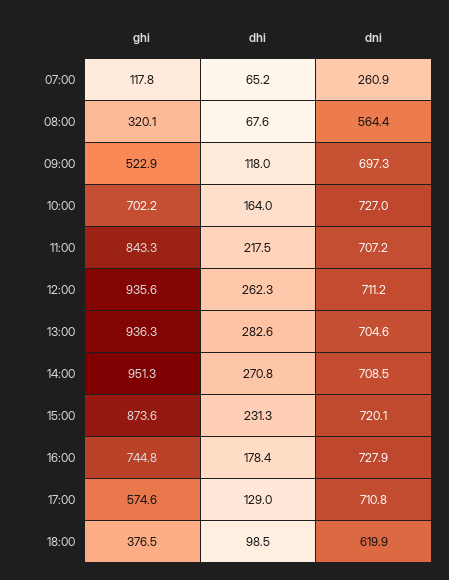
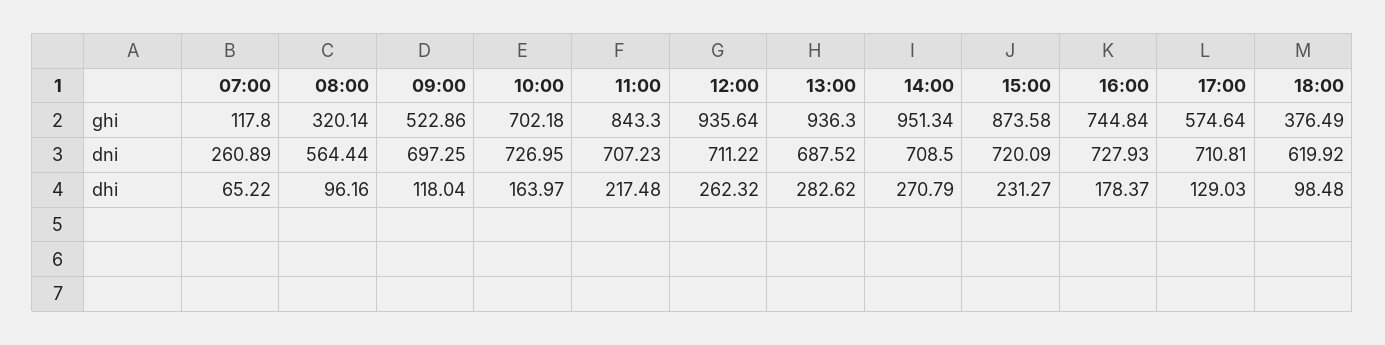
  {
    "ghi": {
      "07:00": 117.8,
      "08:00": 320.14,
      "09:00": 522.86,
      "10:00": 702.18,
      "11:00": 843.3,
      "12:00": 935.64,
      "13:00": 936.3,
      "14:00": 951.34,
      "15:00": 873.58,
      "16:00": 744.84,
      "17:00": 574.64,
      "18:00": 376.49
    },
    "dhi": {
      "07:00": 65.22,
-     "08:00": 67.6,
+     "08:00": 96.16,
      "09:00": 118.04,
      "10:00": 163.97,
      "11:00": 217.48,
      "12:00": 262.32,
      "13:00": 282.62,
      "14:00": 270.79,
      "15:00": 231.27,
      "16:00": 178.37,
      "17:00": 129.03,
      "18:00": 98.48
    },
    "dni": {
      "07:00": 260.89,
      "08:00": 564.44,
      "09:00": 697.25,
      "10:00": 726.95,
      "11:00": 707.23,
      "12:00": 711.22,
-     "13:00": 704.6,
+     "13:00": 687.52,
      "14:00": 708.5,
      "15:00": 720.09,
      "16:00": 727.93,
      "17:00": 710.81,
      "18:00": 619.92
    }
  }

